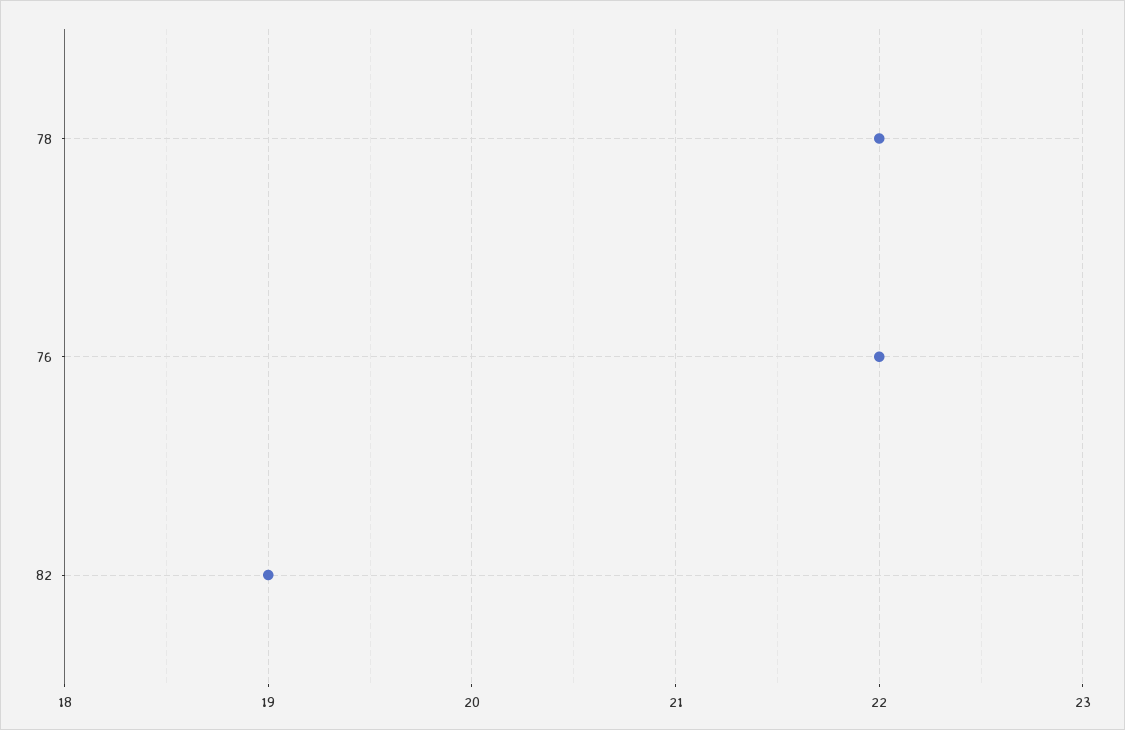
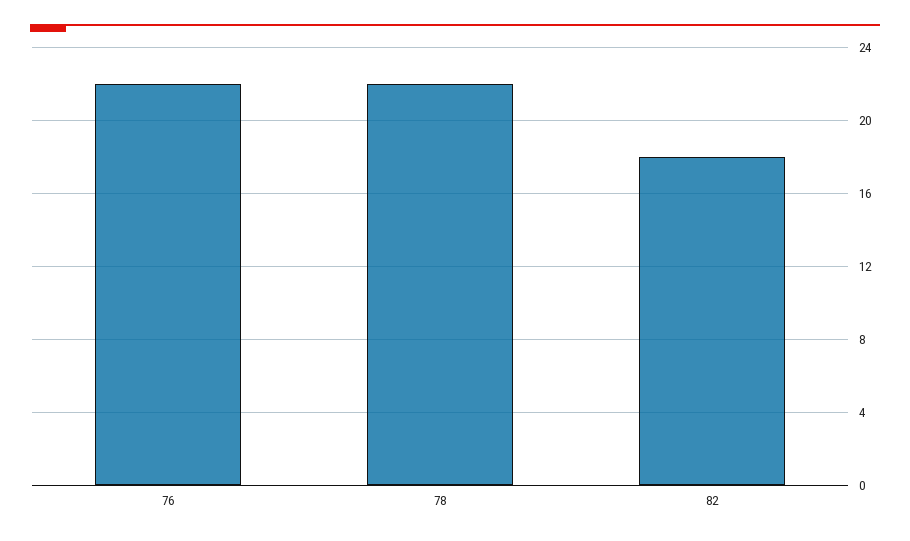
  {
    "78": 22,
    "76": 22,
-   "82": 19
+   "82": 18
  }

